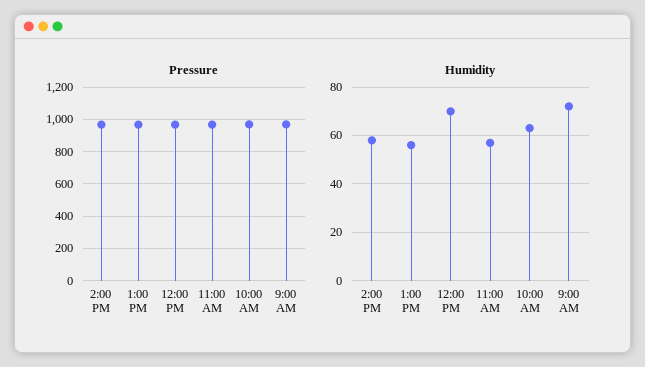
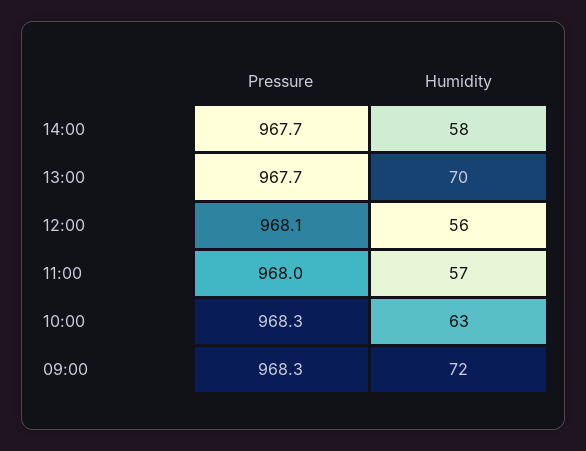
  {
    "Pressure": {
      "2:00 PM": 967.7,
      "1:00 PM": 967.7,
      "12:00 PM": 968.1,
      "11:00 AM": 968,
      "10:00 AM": 968.3,
      "9:00 AM": 968.3
    },
    "Humidity": {
      "2:00 PM": 58,
-     "1:00 PM": 55,
+     "1:00 PM": 70,
-     "12:00 PM": 70,
+     "12:00 PM": 56,
      "11:00 AM": 57,
      "10:00 AM": 63,
      "9:00 AM": 72
    }
  }

